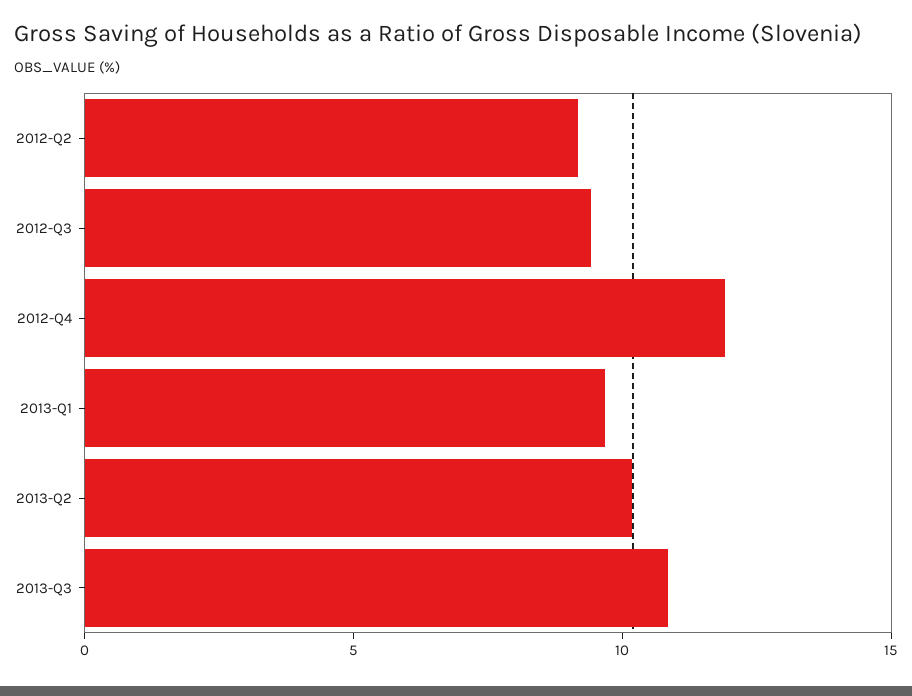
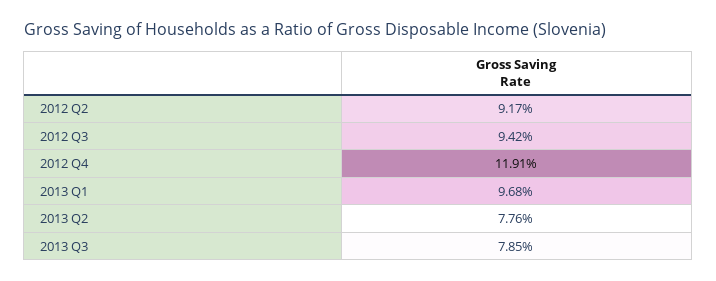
  {
    "2012-Q2": 9.17,
    "2012-Q3": 9.42,
    "2012-Q4": 11.91,
    "2013-Q1": 9.68,
-   "2013-Q2": 10,
+   "2013-Q2": 7.76,
-   "2013-Q3": 11
+   "2013-Q3": 7.85
  }

